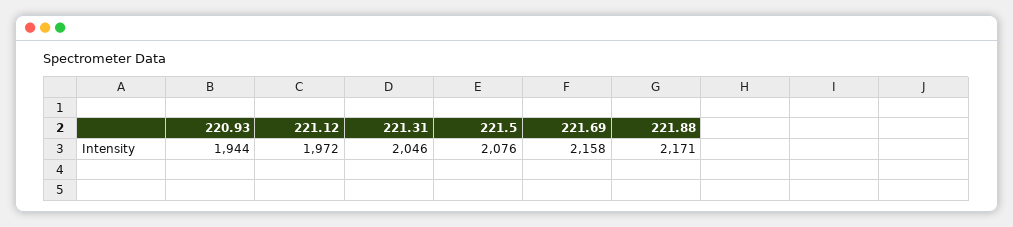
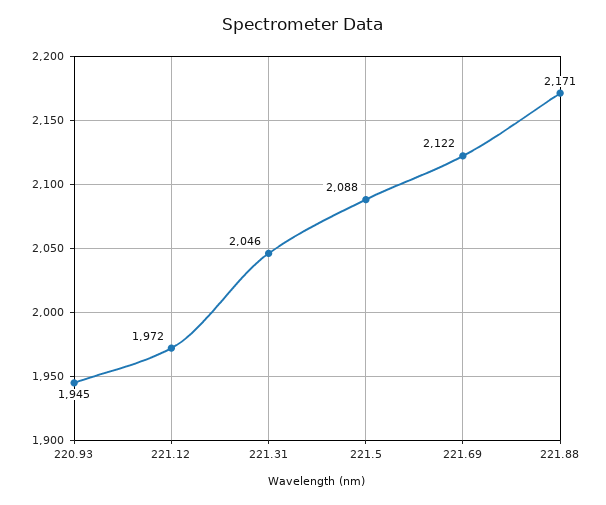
  {
-   "220.93": 1944,
+   "220.93": 1945,
    "221.12": 1972,
    "221.31": 2046,
-   "221.5": 2076,
+   "221.5": 2088,
-   "221.69": 2158,
+   "221.69": 2122,
    "221.88": 2171
  }

